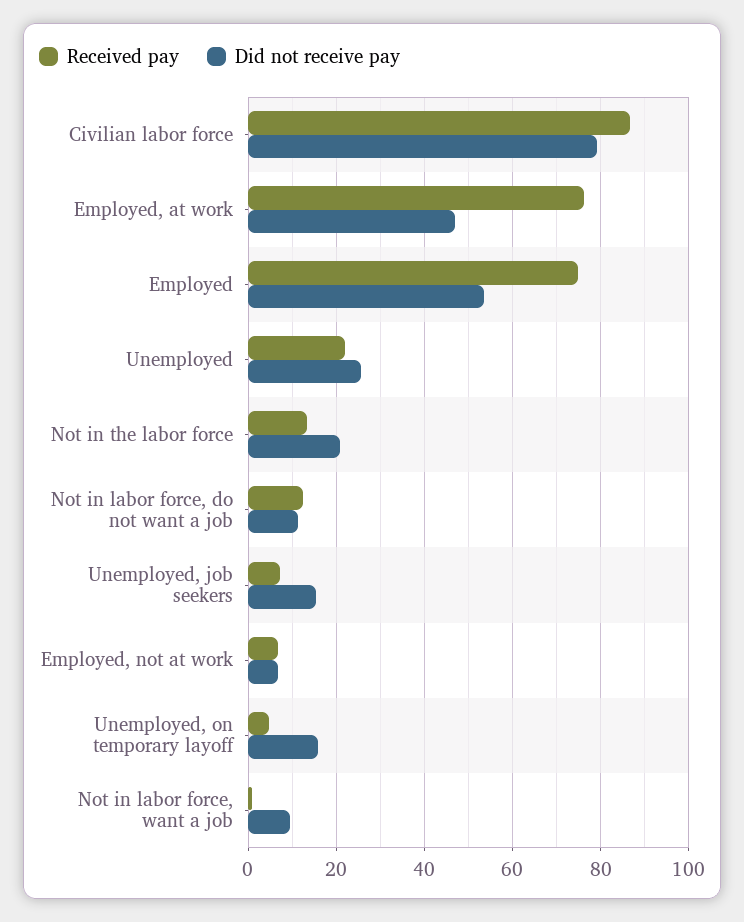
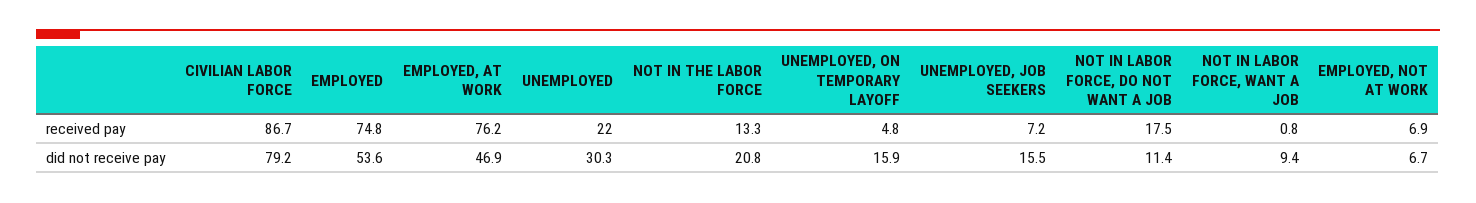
  {
    "Received pay": {
      "Civilian labor force": 86.7,
      "Employed, at work": 76.2,
      "Employed": 74.8,
      "Unemployed": 22,
      "Not in the labor force": 13.3,
-     "Not in labor force, do not want a job": 12,
+     "Not in labor force, do not want a job": 17.5,
      "Unemployed, job seekers": 7.2,
      "Employed, not at work": 6.9,
      "Unemployed, on temporary layoff": 4.8,
      "Not in labor force, want a job": 0.8
    },
    "Did not receive pay": {
      "Civilian labor force": 79.2,
      "Employed, at work": 46.9,
      "Employed": 53.6,
-     "Unemployed": 26,
+     "Unemployed": 30.3,
      "Not in the labor force": 20.8,
      "Not in labor force, do not want a job": 11.4,
      "Unemployed, job seekers": 15.5,
      "Employed, not at work": 6.7,
      "Unemployed, on temporary layoff": 15.9,
      "Not in labor force, want a job": 9.4
    }
  }

